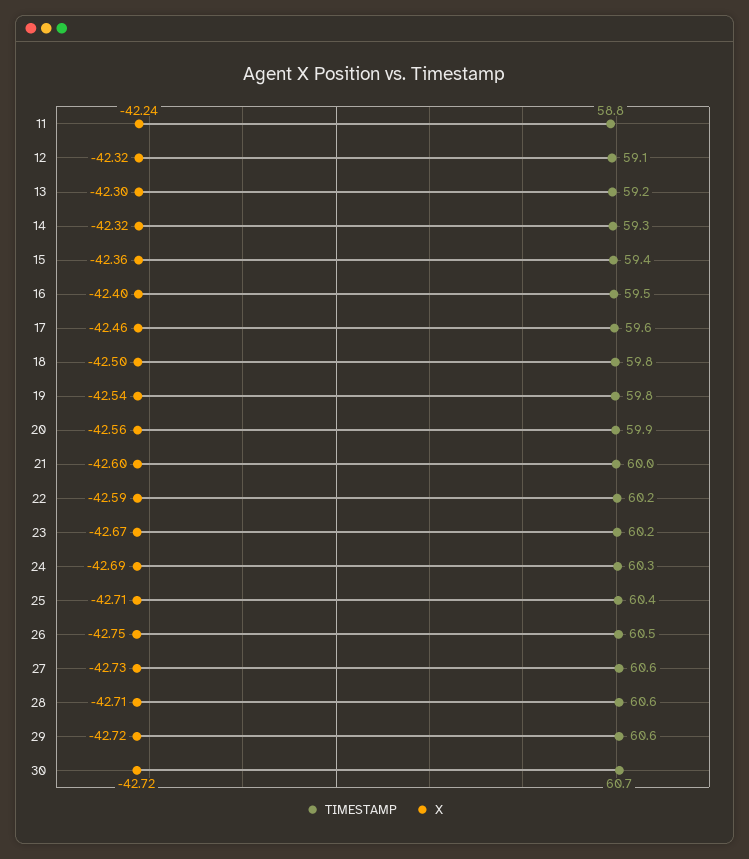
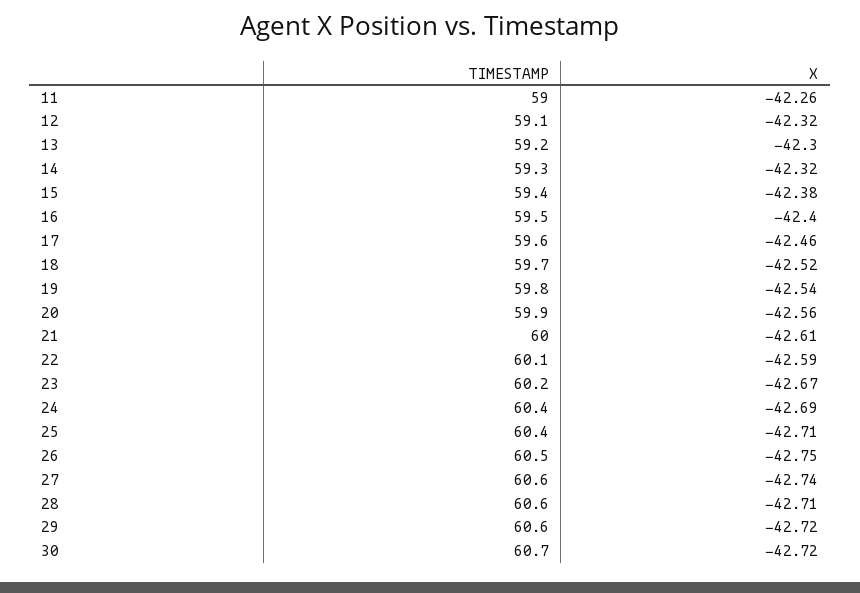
  {
    "TIMESTAMP": {
-     "11": 58.8,
+     "11": 59,
      "12": 59.1,
      "13": 59.2,
      "14": 59.3,
      "15": 59.4,
      "16": 59.5,
      "17": 59.6,
-     "18": 59.8,
+     "18": 59.7,
      "19": 59.8,
      "20": 59.9,
      "21": 60,
-     "22": 60.2,
+     "22": 60.1,
      "23": 60.2,
-     "24": 60.3,
+     "24": 60.4,
      "25": 60.4,
      "26": 60.5,
      "27": 60.6,
      "28": 60.6,
      "29": 60.6,
      "30": 60.7
    },
    "X": {
-     "11": -42.24,
+     "11": -42.26,
      "12": -42.32,
      "13": -42.3,
      "14": -42.32,
-     "15": -42.36,
+     "15": -42.38,
      "16": -42.4,
      "17": -42.46,
-     "18": -42.5,
+     "18": -42.52,
      "19": -42.54,
      "20": -42.56,
-     "21": -42.6,
+     "21": -42.61,
      "22": -42.59,
      "23": -42.67,
      "24": -42.69,
      "25": -42.71,
      "26": -42.75,
-     "27": -42.73,
+     "27": -42.74,
      "28": -42.71,
      "29": -42.72,
      "30": -42.72
    }
  }

